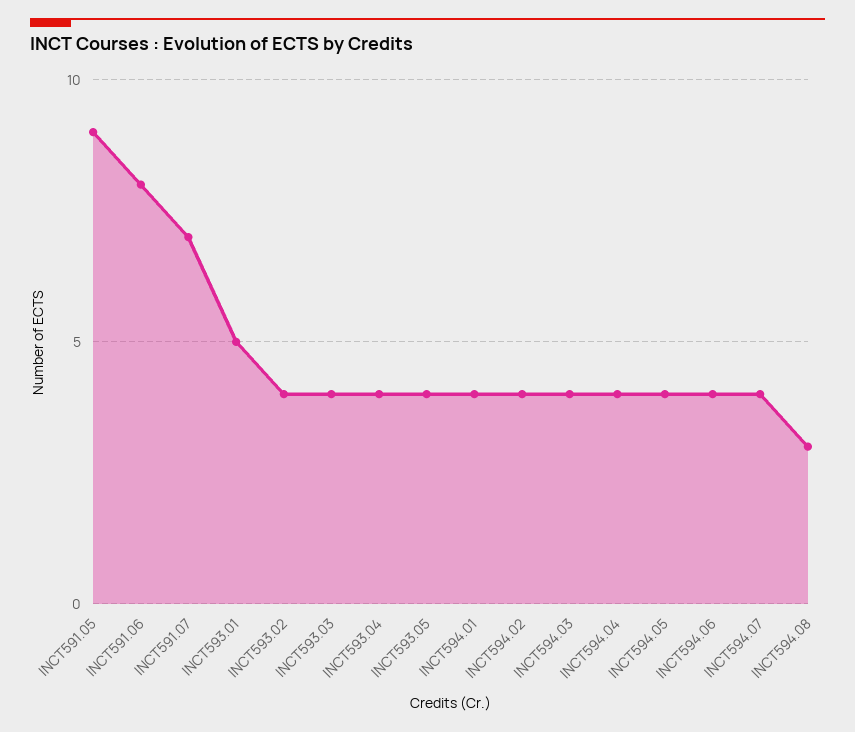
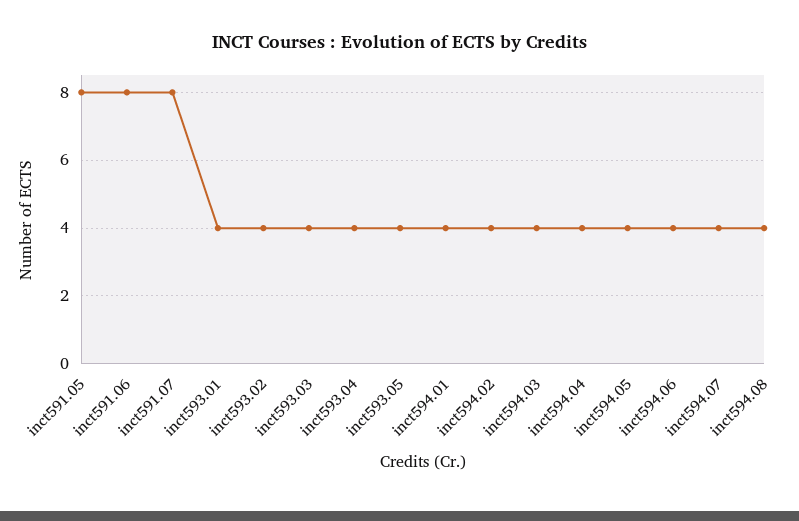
  {
-   "INCT591.05": 9,
+   "INCT591.05": 8,
    "INCT591.06": 8,
-   "INCT591.07": 7,
+   "INCT591.07": 8,
-   "INCT593.01": 5,
+   "INCT593.01": 4,
    "INCT593.02": 4,
    "INCT593.03": 4,
    "INCT593.04": 4,
    "INCT593.05": 4,
    "INCT594.01": 4,
    "INCT594.02": 4,
    "INCT594.03": 4,
    "INCT594.04": 4,
    "INCT594.05": 4,
    "INCT594.06": 4,
    "INCT594.07": 4,
-   "INCT594.08": 3
+   "INCT594.08": 4
  }

